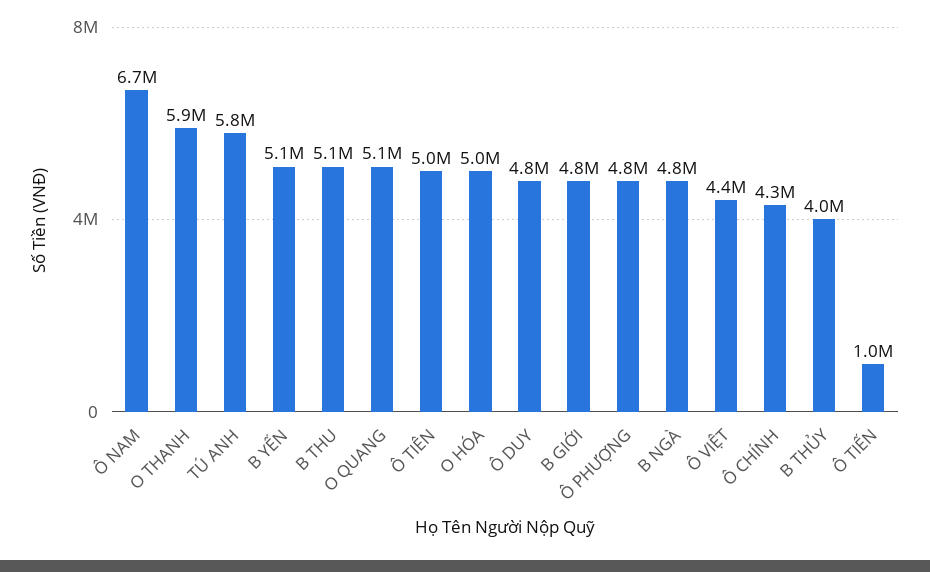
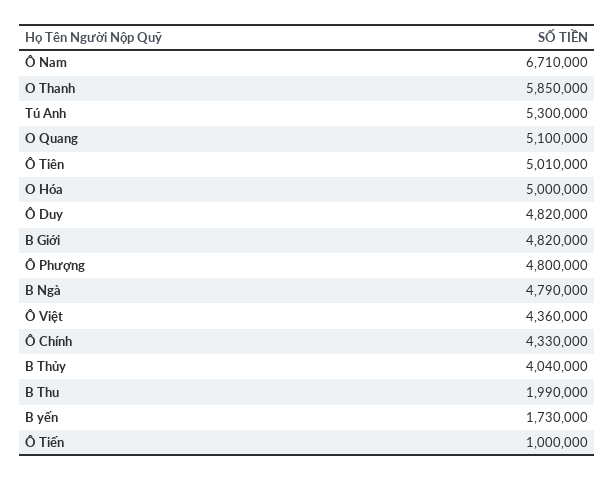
  {
    "Ô NAM": 6710000,
    "O THANH": 5850000,
-   "TÚ ANH": 5800000,
+   "TÚ ANH": 5300000,
-   "B YẾN": 5100000,
+   "B YẾN": 1730000,
-   "B THU": 5100000,
+   "B THU": 1990000,
    "O QUANG": 5100000,
    "Ô TIÊN": 5010000,
    "O HÓA": 5000000,
    "Ô DUY": 4820000,
    "B GIỚI": 4820000,
    "Ô PHƯỢNG": 4800000,
    "B NGÀ": 4790000,
    "Ô VIỆT": 4360000,
    "Ô CHÍNH": 4330000,
    "B THỦY": 4040000,
    "Ô TIẾN": 1000000
  }

